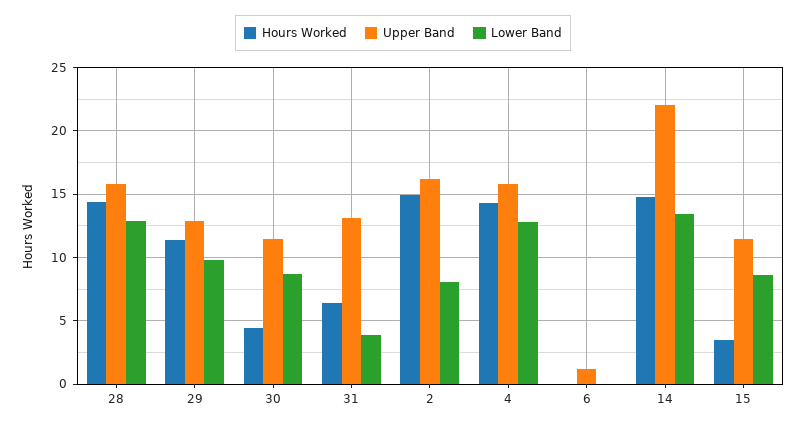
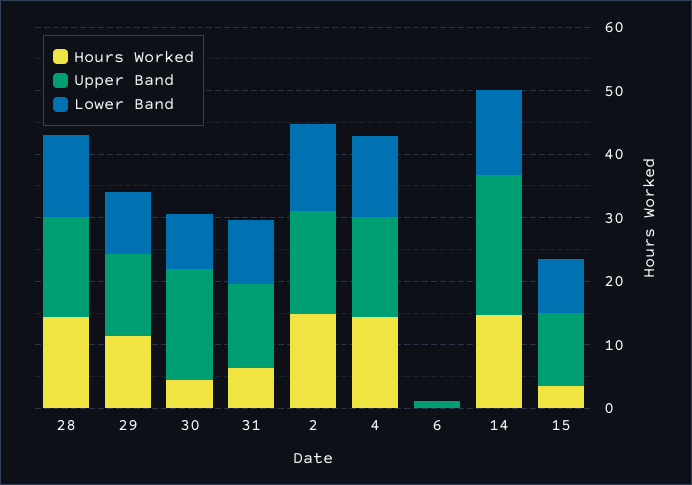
  {
    "Hours Worked": {
      "28": 14.5,
      "29": 11.5,
      "30": 4.5,
      "31": 6.5,
      "2": 15,
      "4": 14.5,
      "6": 0,
      "14": 15,
      "15": 3.5
    },
    "Upper Band": {
      "28": 16,
      "29": 13,
-     "30": 11.5,
+     "30": 18,
      "31": 13,
      "2": 16,
      "4": 16,
      "6": 1,
      "14": 22,
      "15": 11.5
    },
    "Lower Band": {
      "28": 13,
      "29": 10,
      "30": 8.5,
-     "31": 4,
+     "31": 10,
-     "2": 8,
+     "2": 14,
      "4": 13,
      "6": 0,
      "14": 13.5,
      "15": 8.5
    }
  }

